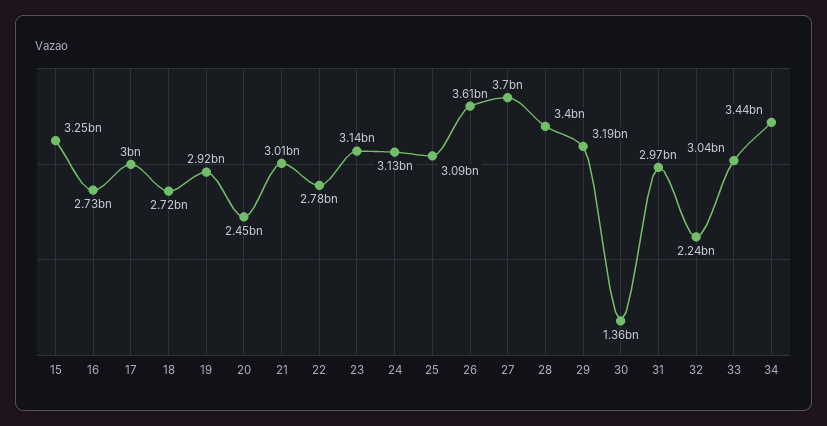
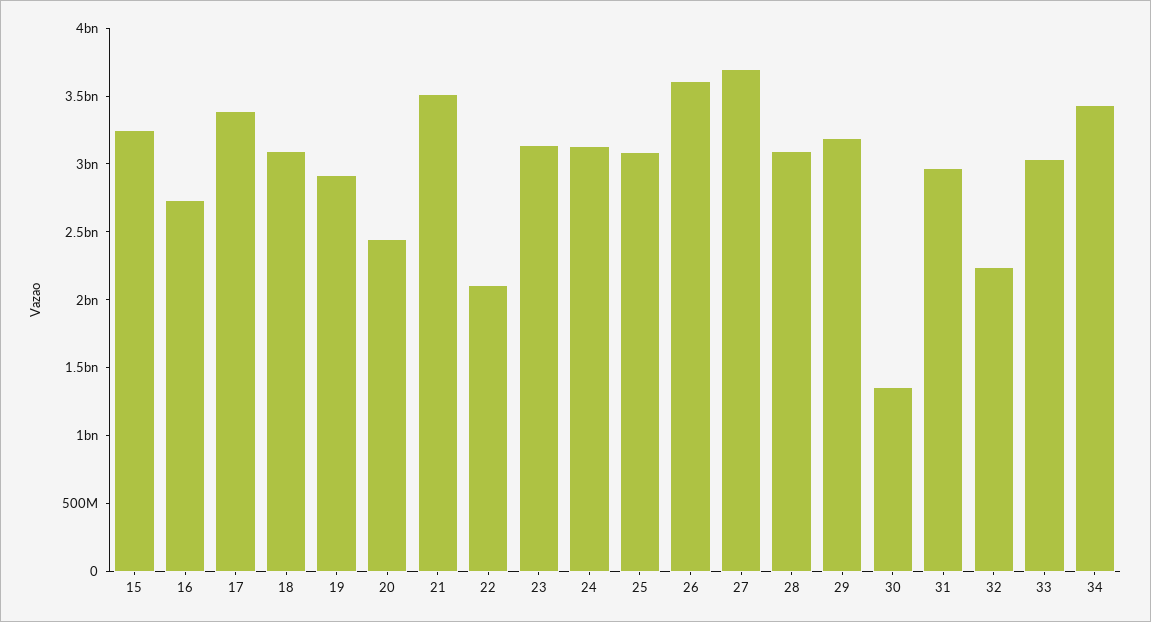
  {
    "15": 3250000000,
    "16": 2730000000,
-   "17": 3000000000,
+   "17": 3400000000,
-   "18": 2720000000,
+   "18": 3100000000,
    "19": 2920000000,
    "20": 2450000000,
-   "21": 3010000000,
+   "21": 3500000000,
-   "22": 2780000000,
+   "22": 2100000000,
    "23": 3140000000,
    "24": 3130000000,
    "25": 3090000000,
    "26": 3610000000,
    "27": 3700000000,
-   "28": 3400000000,
+   "28": 3100000000,
    "29": 3190000000,
    "30": 1360000000,
    "31": 2970000000,
    "32": 2240000000,
    "33": 3040000000,
    "34": 3440000000
  }

